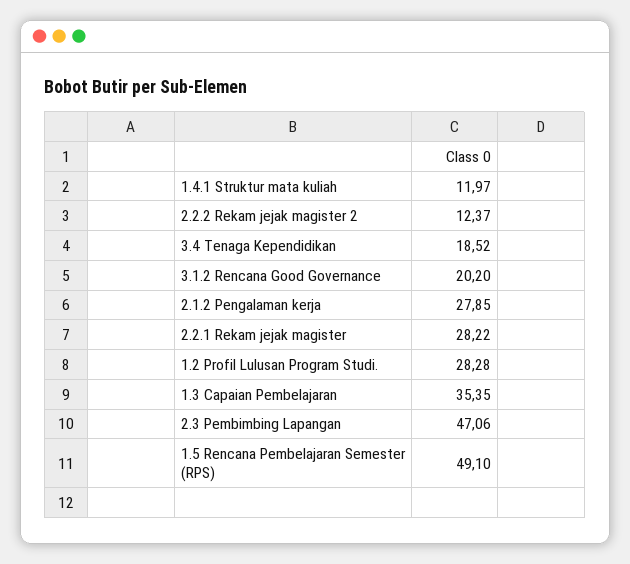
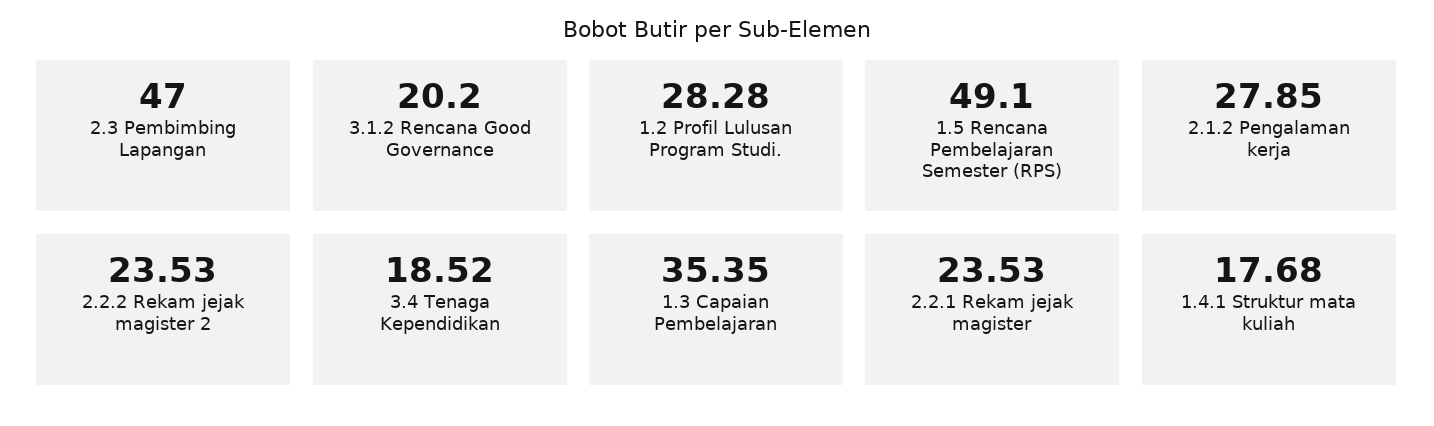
  {
-   "1.4.1 Struktur mata kuliah": 11.97,
+   "1.4.1 Struktur mata kuliah": 17.68,
-   "2.2.2 Rekam jejak magister 2": 12.37,
+   "2.2.2 Rekam jejak magister 2": 23.53,
    "3.4 Tenaga Kependidikan": 18.52,
    "3.1.2 Rencana Good Governance": 20.2,
    "2.1.2 Pengalaman kerja": 27.85,
-   "2.2.1 Rekam jejak magister": 28.22,
+   "2.2.1 Rekam jejak magister": 23.53,
    "1.2 Profil Lulusan Program Studi.": 28.28,
    "1.3 Capaian Pembelajaran": 35.35,
-   "2.3 Pembimbing Lapangan": 47.06,
+   "2.3 Pembimbing Lapangan": 47,
    "1.5 Rencana Pembelajaran Semester (RPS)": 49.1
  }

